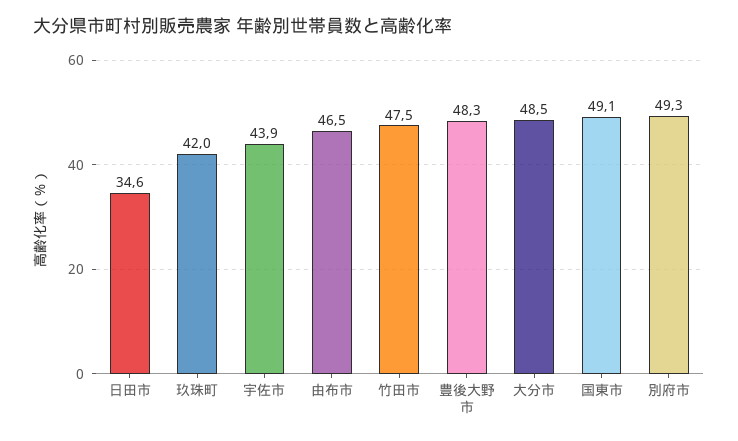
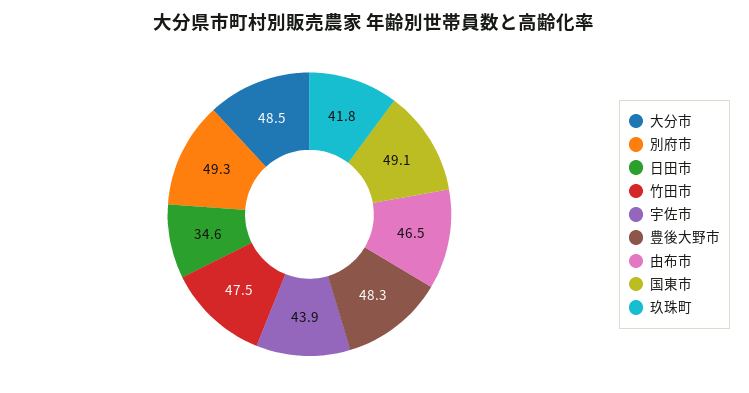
  {
    "日田市": 34.6,
-   "玖珠町": 42,
+   "玖珠町": 41.8,
    "宇佐市": 43.9,
    "由布市": 46.5,
    "竹田市": 47.5,
    "豊後大野市": 48.3,
    "大分市": 48.5,
    "国東市": 49.1,
    "別府市": 49.3
  }

